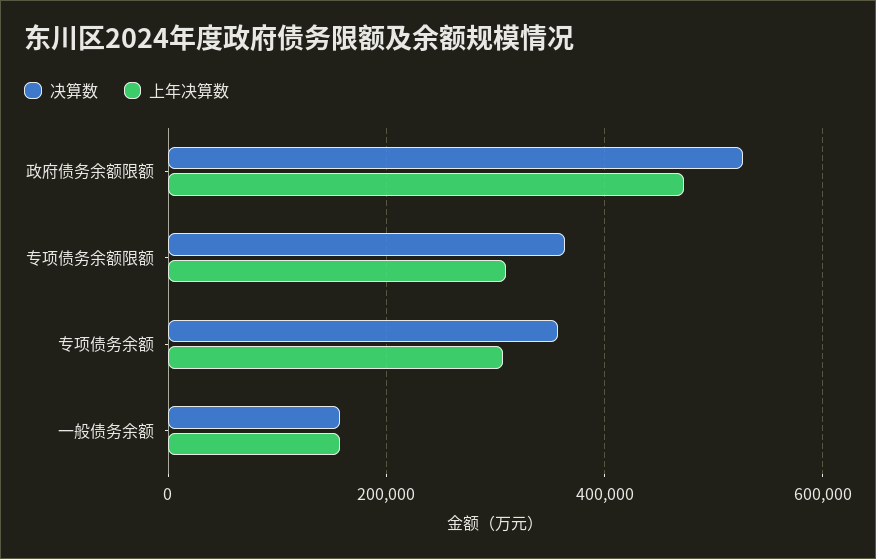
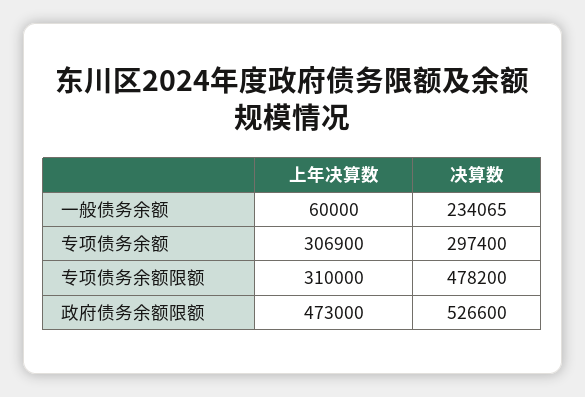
  {
    "决算数": {
      "政府债务余额限额": 526600,
-     "专项债务余额限额": 360000,
+     "专项债务余额限额": 478200,
-     "专项债务余额": 360000,
+     "专项债务余额": 297400,
-     "一般债务余额": 160000
+     "一般债务余额": 234065
    },
    "上年决算数": {
      "政府债务余额限额": 473000,
      "专项债务余额限额": 310000,
      "专项债务余额": 306900,
-     "一般债务余额": 160000
+     "一般债务余额": 60000
    }
  }

